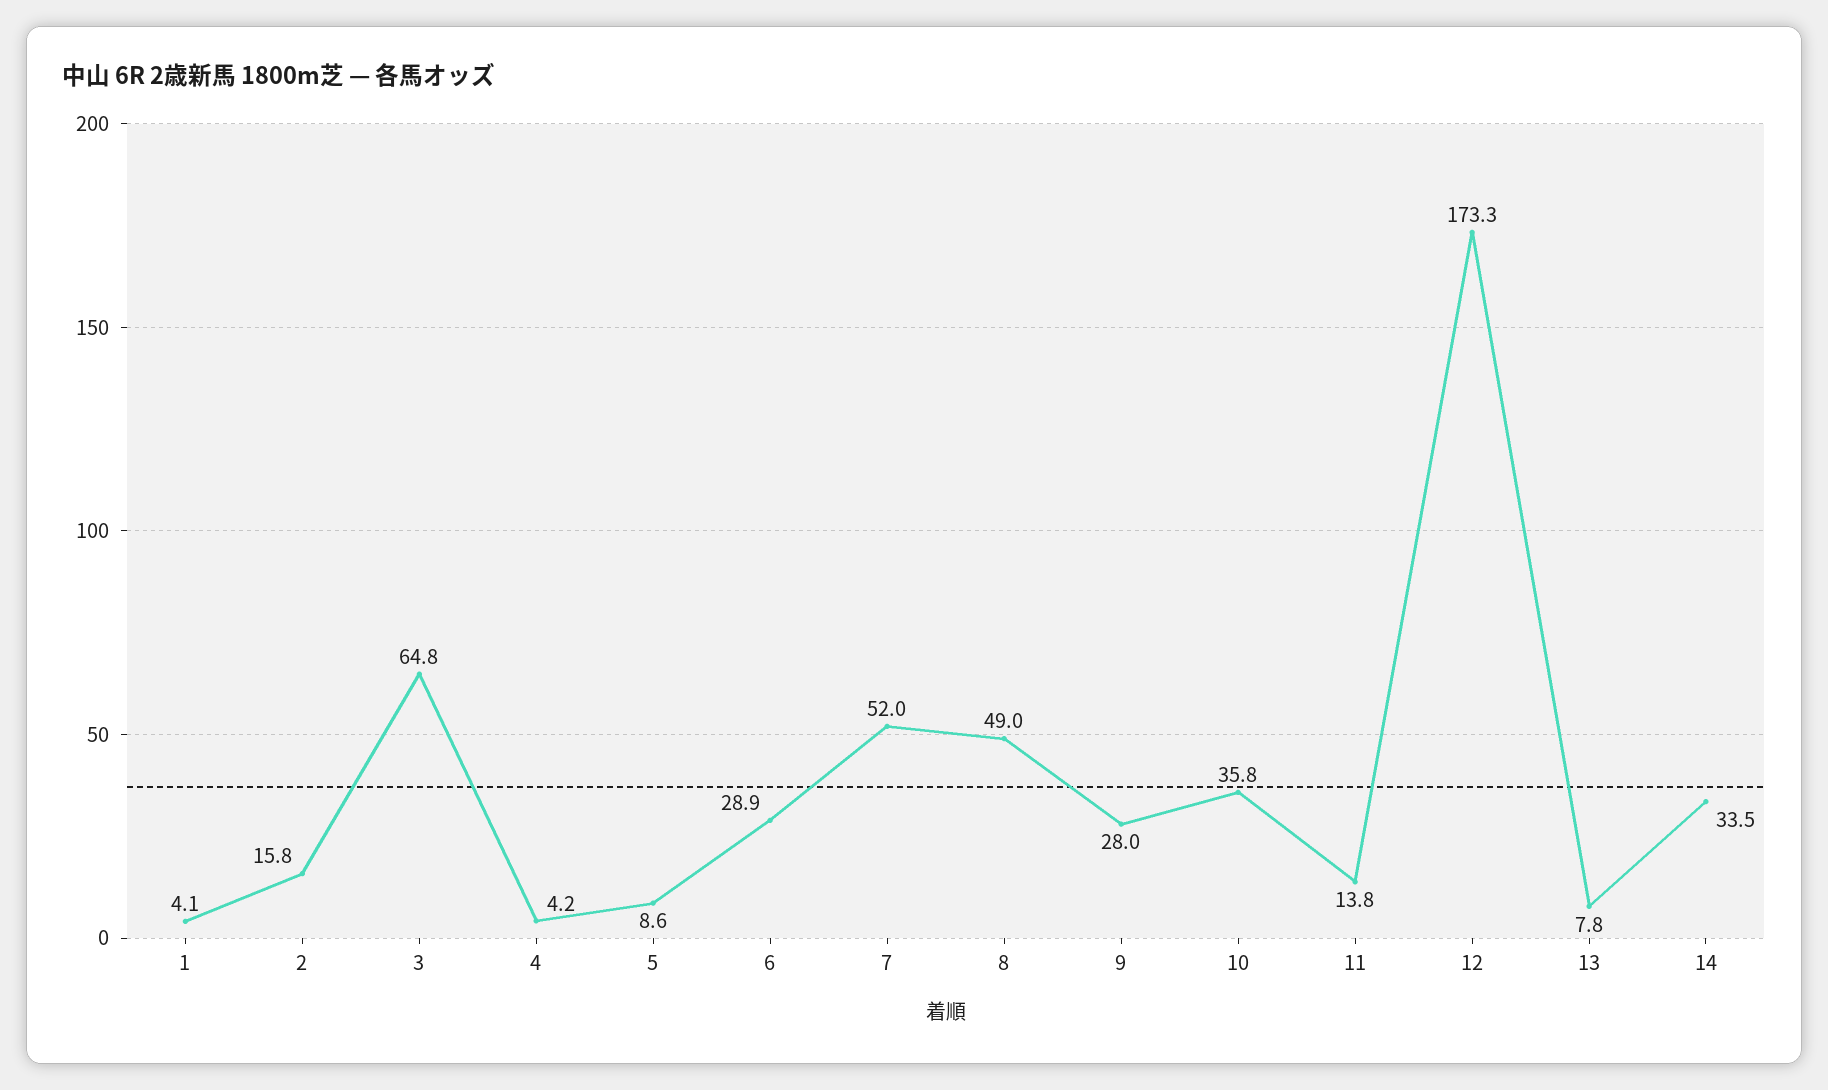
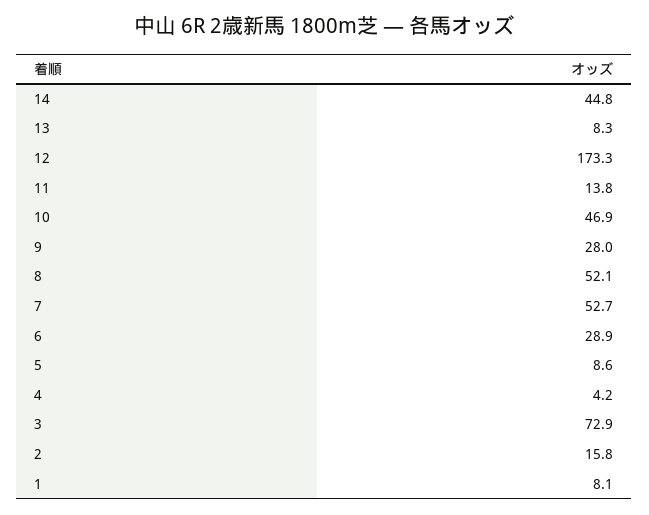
  {
-   "1": 4.1,
+   "1": 8.1,
    "2": 15.8,
-   "3": 64.8,
+   "3": 72.9,
    "4": 4.2,
    "5": 8.6,
    "6": 28.9,
-   "7": 52,
+   "7": 52.7,
-   "8": 49,
+   "8": 52.1,
    "9": 28,
-   "10": 35.8,
+   "10": 46.9,
    "11": 13.8,
    "12": 173.3,
-   "13": 7.8,
+   "13": 8.3,
-   "14": 33.5
+   "14": 44.8
  }

